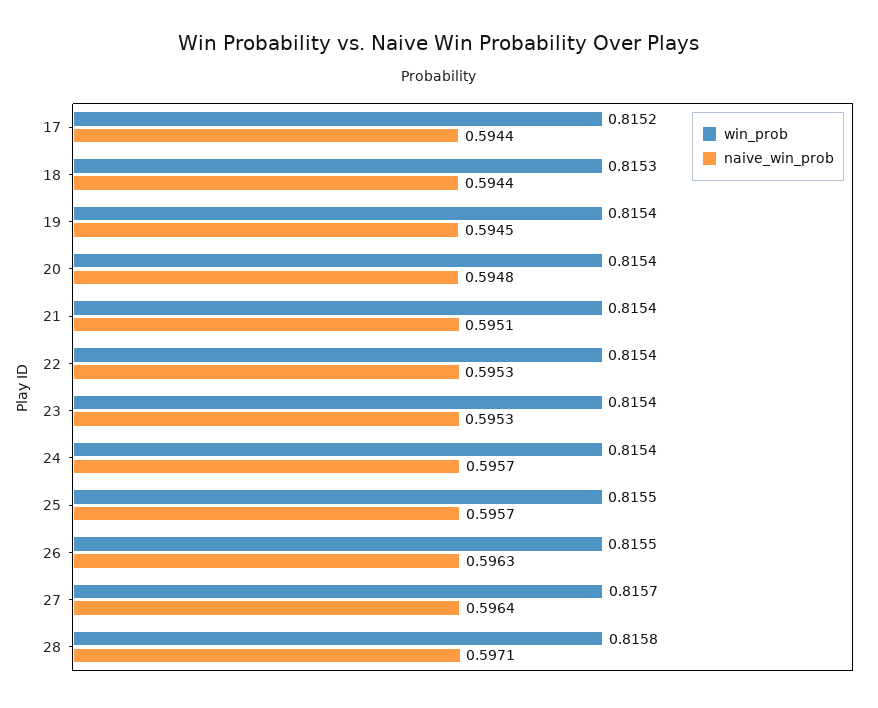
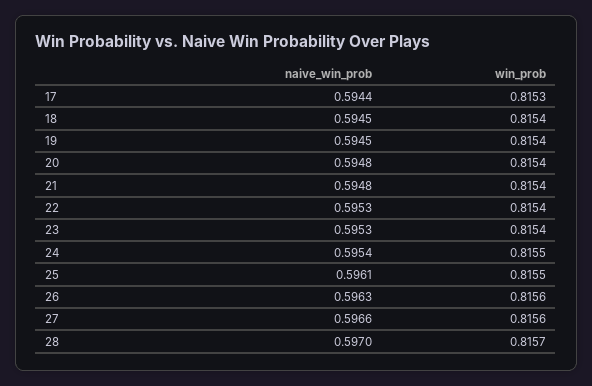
  {
    "win_prob": {
-     "17": 0.8152,
+     "17": 0.8153,
-     "18": 0.8153,
+     "18": 0.8154,
      "19": 0.8154,
      "20": 0.8154,
      "21": 0.8154,
      "22": 0.8154,
      "23": 0.8154,
-     "24": 0.8154,
+     "24": 0.8155,
      "25": 0.8155,
-     "26": 0.8155,
+     "26": 0.8156,
-     "27": 0.8157,
+     "27": 0.8156,
-     "28": 0.8158
+     "28": 0.8157
    },
    "naive_win_prob": {
      "17": 0.5944,
-     "18": 0.5944,
+     "18": 0.5945,
      "19": 0.5945,
      "20": 0.5948,
-     "21": 0.5951,
+     "21": 0.5948,
      "22": 0.5953,
      "23": 0.5953,
-     "24": 0.5957,
+     "24": 0.5954,
-     "25": 0.5957,
+     "25": 0.5961,
      "26": 0.5963,
-     "27": 0.5964,
+     "27": 0.5966,
-     "28": 0.5971
+     "28": 0.597
    }
  }

